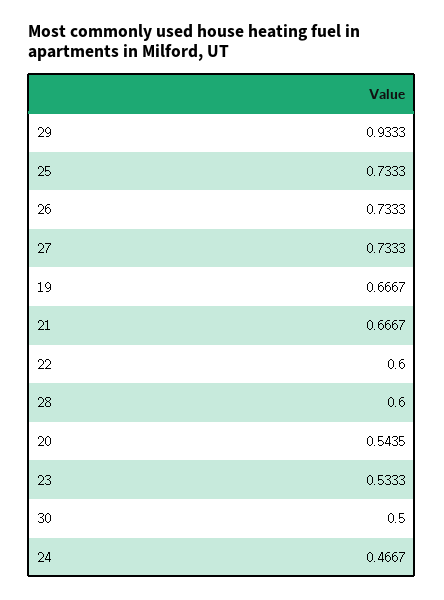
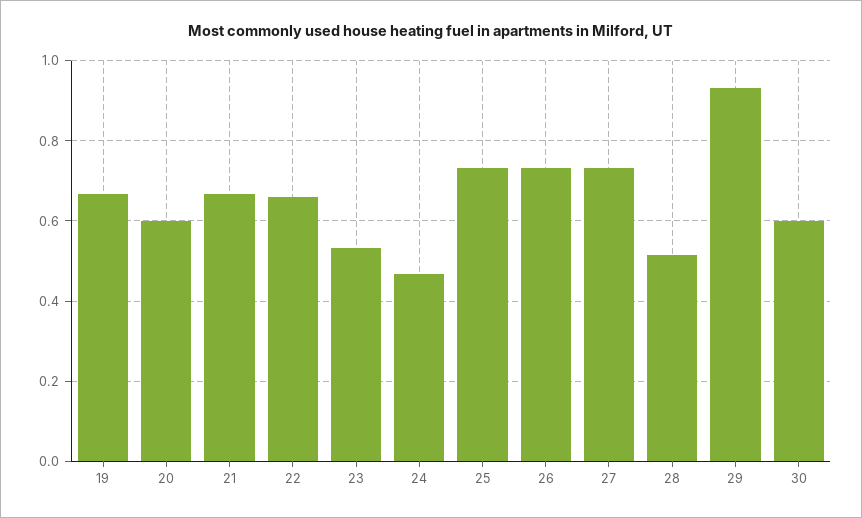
  {
    "29": 0.9333,
    "25": 0.7333,
    "26": 0.7333,
    "27": 0.7333,
    "19": 0.6667,
    "21": 0.6667,
-   "22": 0.6,
+   "22": 0.66,
-   "28": 0.6,
+   "28": 0.52,
-   "20": 0.5435,
+   "20": 0.6,
    "23": 0.5333,
-   "30": 0.5,
+   "30": 0.6,
    "24": 0.4667
  }

